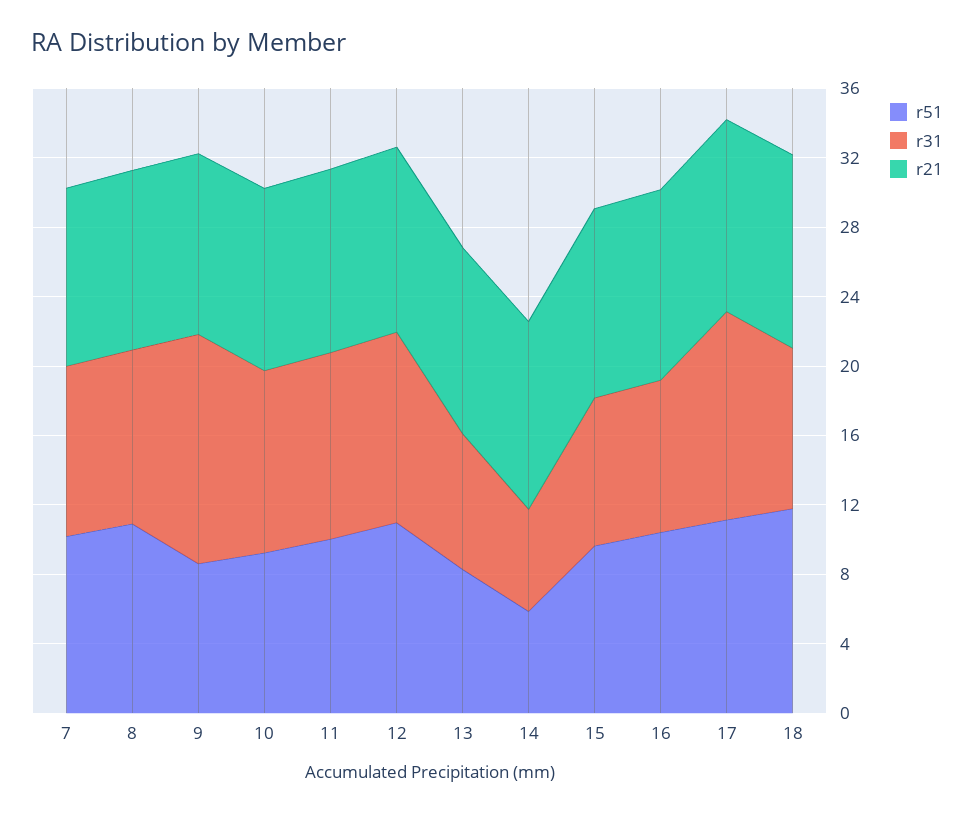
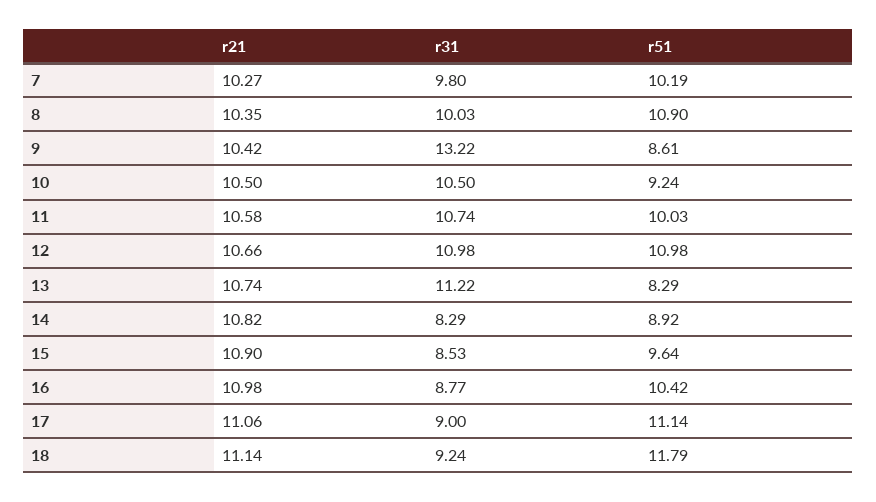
  {
    "r51": {
      "7": 10.19,
      "8": 10.9,
      "9": 8.61,
      "10": 9.24,
      "11": 10.03,
      "12": 10.98,
      "13": 8.29,
-     "14": 6,
+     "14": 8.92,
      "15": 9.64,
      "16": 10.42,
      "17": 11.14,
      "18": 11.79
    },
    "r31": {
      "7": 9.8,
      "8": 10.03,
      "9": 13.22,
      "10": 10.5,
      "11": 10.74,
      "12": 10.98,
-     "13": 8,
+     "13": 11.22,
-     "14": 6,
+     "14": 8.29,
      "15": 8.53,
      "16": 8.77,
-     "17": 12,
+     "17": 9,
      "18": 9.24
    },
    "r21": {
      "7": 10.27,
      "8": 10.35,
      "9": 10.42,
      "10": 10.5,
      "11": 10.58,
      "12": 10.66,
      "13": 10.74,
      "14": 10.82,
      "15": 10.9,
      "16": 10.98,
      "17": 11.06,
      "18": 11.14
    }
  }

